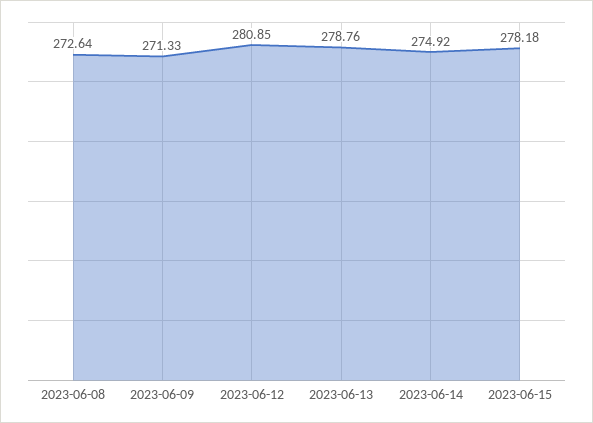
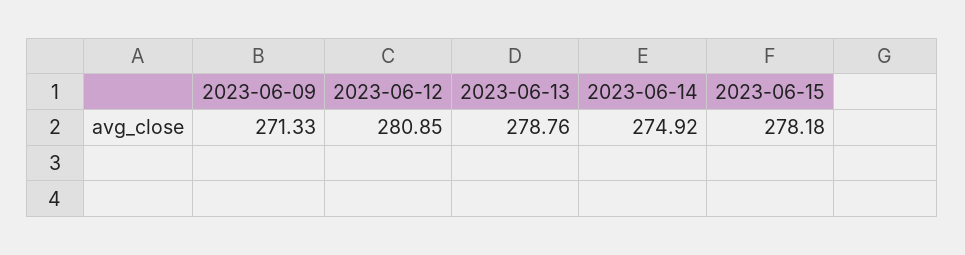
  {
-   "2023-06-08": 272.64,
    "2023-06-09": 271.33,
    "2023-06-12": 280.85,
    "2023-06-13": 278.76,
    "2023-06-14": 274.92,
    "2023-06-15": 278.18
  }

